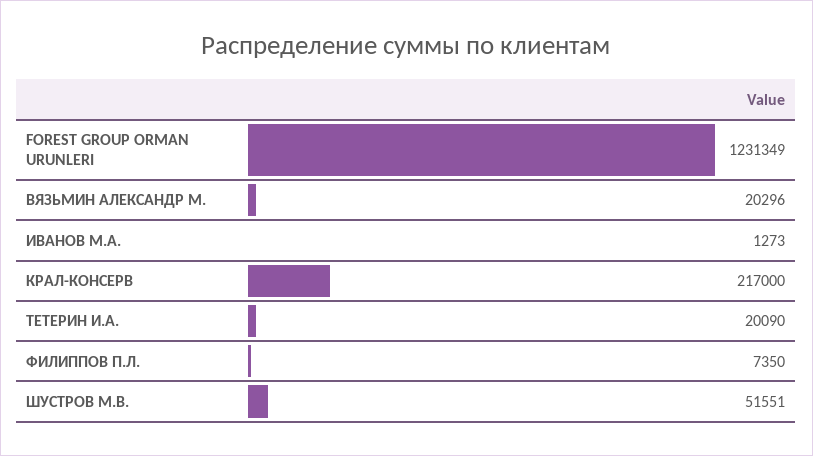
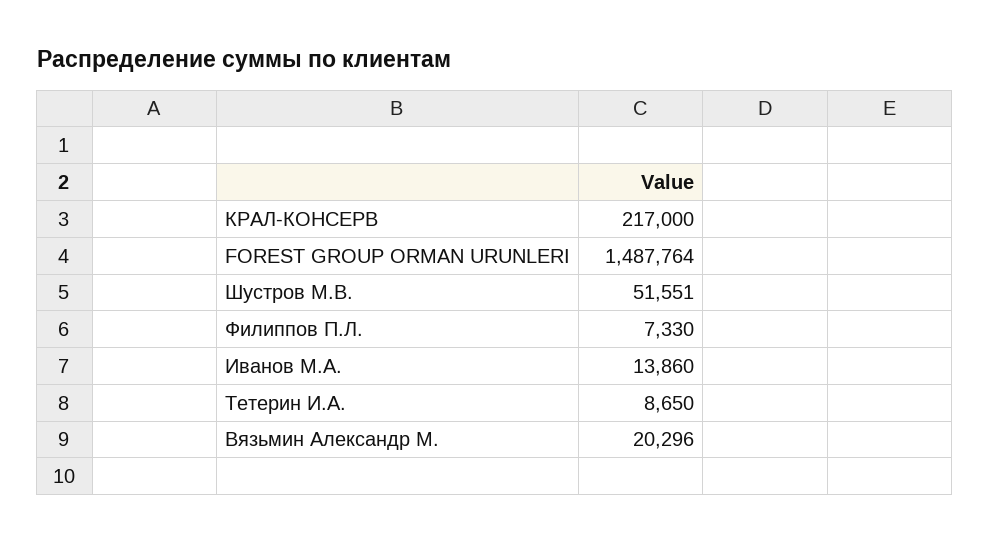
  {
-   "FOREST GROUP ORMAN URUNLERI": 1231349,
+   "FOREST GROUP ORMAN URUNLERI": 1487764,
    "ВЯЗЬМИН АЛЕКСАНДР М.": 20296,
-   "ИВАНОВ М.А.": 1273,
+   "ИВАНОВ М.А.": 13860,
    "КРАЛ-КОНСЕРВ": 217000,
-   "ТЕТЕРИН И.А.": 20090,
+   "ТЕТЕРИН И.А.": 8650,
-   "ФИЛИППОВ П.Л.": 7350,
+   "ФИЛИППОВ П.Л.": 7330,
    "ШУСТРОВ М.В.": 51551
  }

